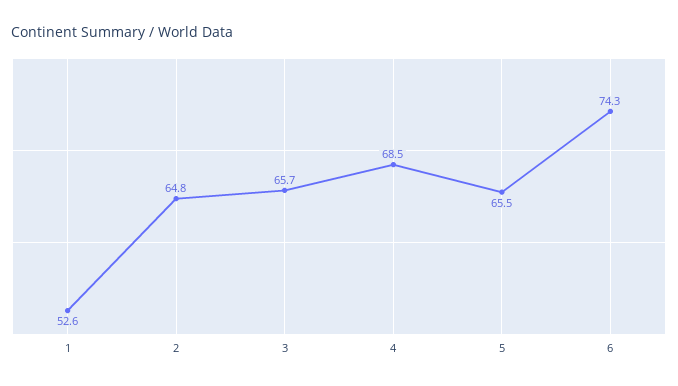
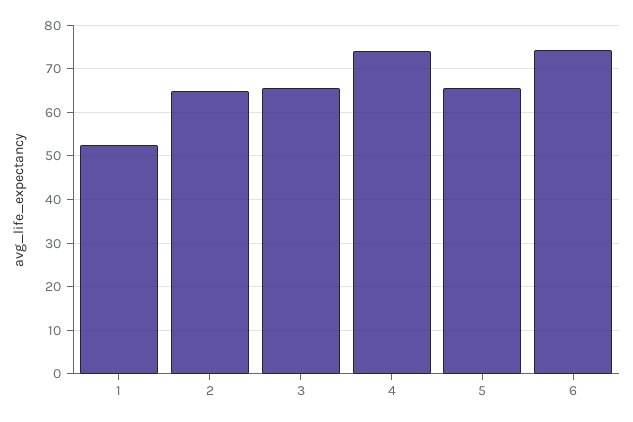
  {
    "1": 52.6,
    "2": 64.8,
    "3": 65.7,
-   "4": 68.5,
+   "4": 74,
    "5": 65.5,
    "6": 74.3
  }

